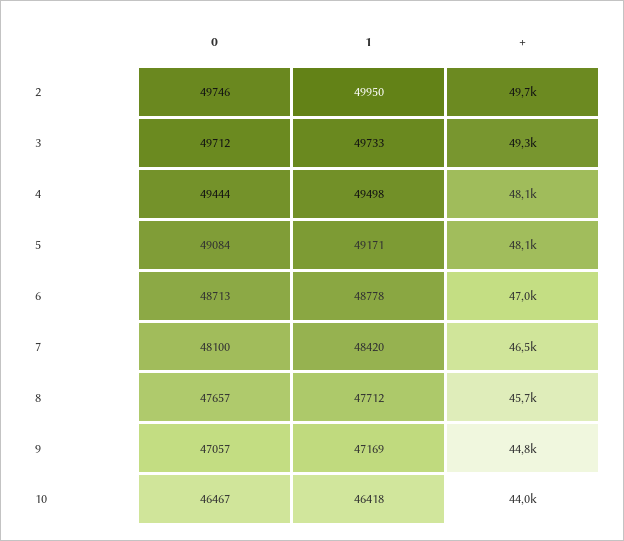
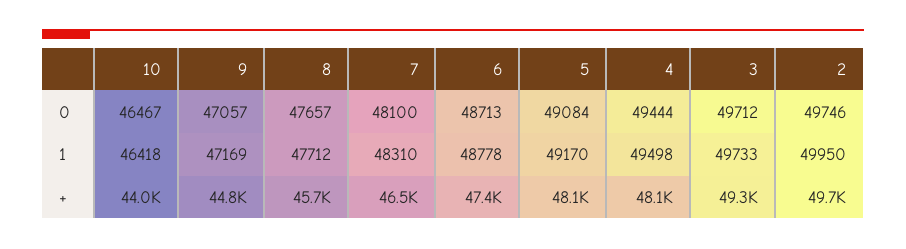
  {
    "0": {
      "2": 49746,
      "3": 49712,
      "4": 49444,
      "5": 49084,
      "6": 48713,
      "7": 48100,
      "8": 47657,
      "9": 47057,
      "10": 46467
    },
    "1": {
      "2": 49950,
      "3": 49733,
      "4": 49498,
-     "5": 49171,
+     "5": 49170,
      "6": 48778,
-     "7": 48420,
+     "7": 48310,
      "8": 47712,
      "9": 47169,
      "10": 46418
    },
    "+": {
      "2": 49700,
      "3": 49300,
      "4": 48100,
      "5": 48100,
-     "6": 47000,
+     "6": 47400,
      "7": 46500,
      "8": 45700,
      "9": 44800,
      "10": 44000
    }
  }

